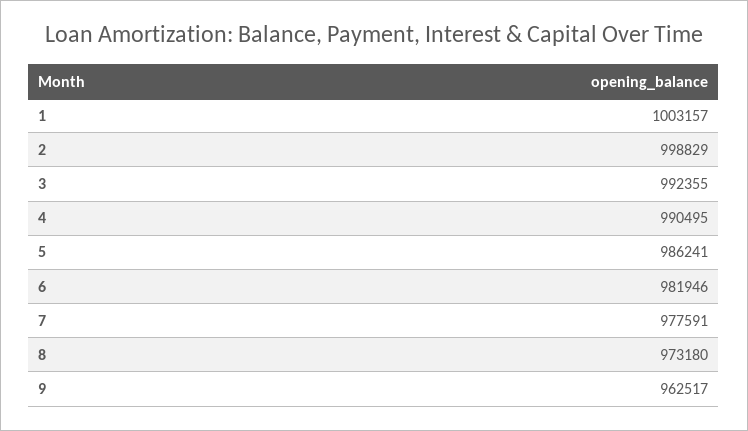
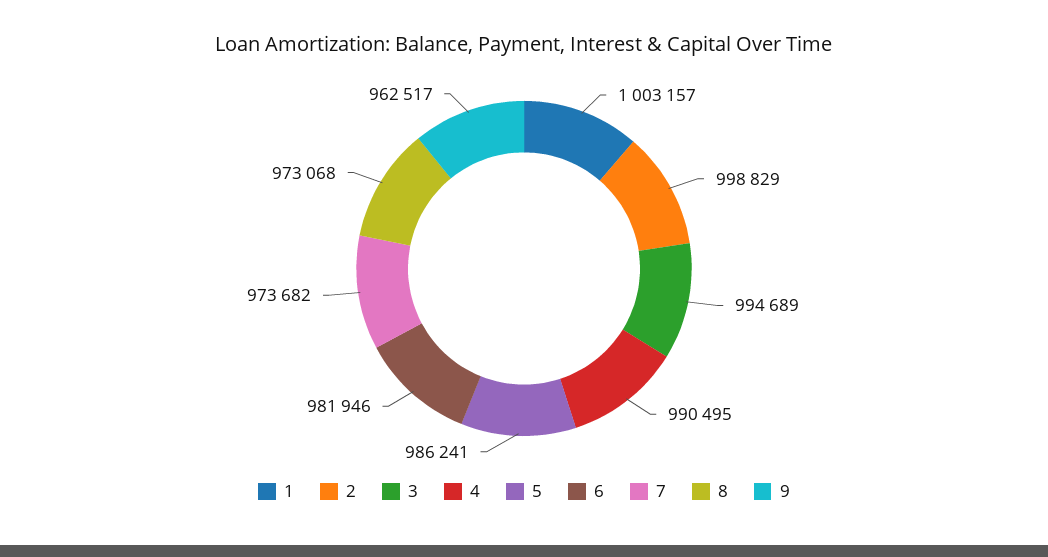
  {
    "1": 1003157,
    "2": 998829,
-   "3": 992355,
+   "3": 994689,
    "4": 990495,
    "5": 986241,
    "6": 981946,
-   "7": 977591,
+   "7": 973682,
-   "8": 973180,
+   "8": 973068,
    "9": 962517
  }

